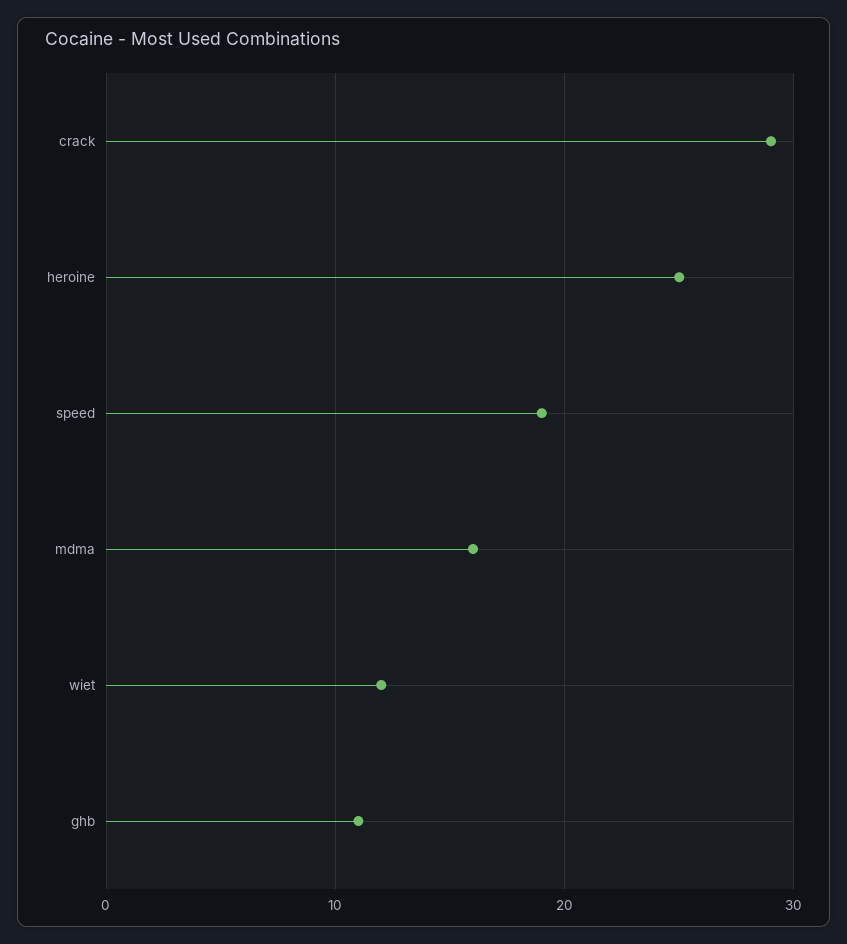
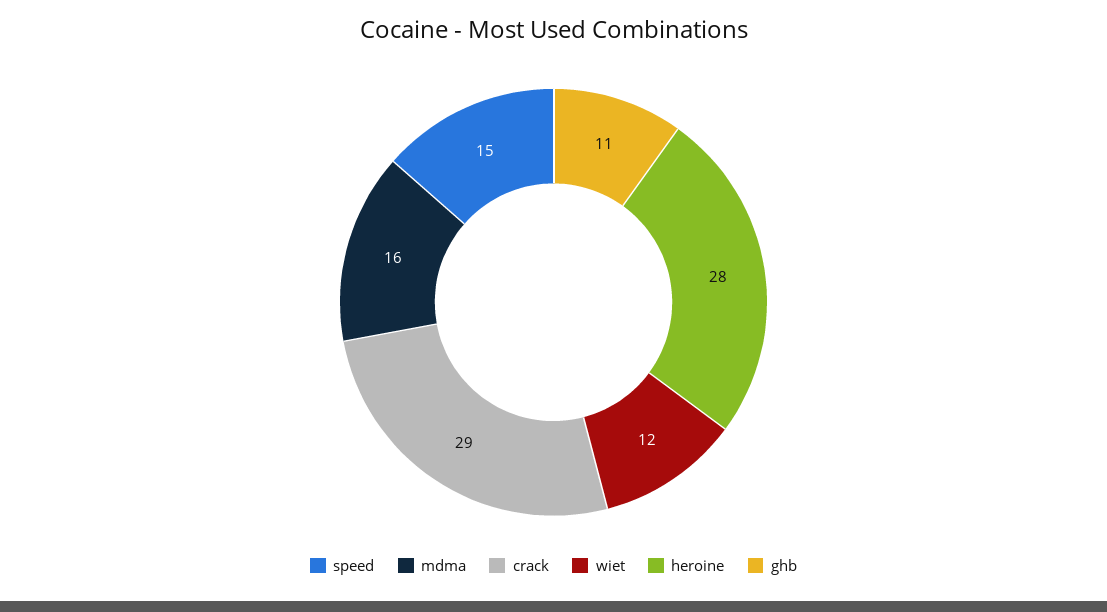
  {
    "crack": 29,
-   "heroine": 25,
+   "heroine": 28,
-   "speed": 19,
+   "speed": 15,
    "mdma": 16,
    "wiet": 12,
    "ghb": 11
  }

